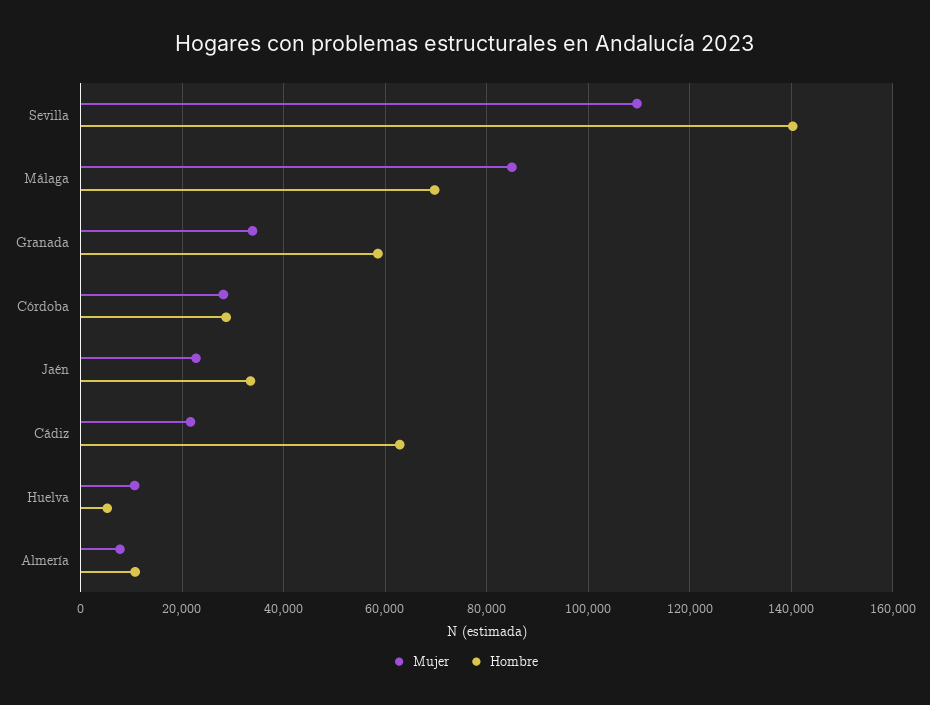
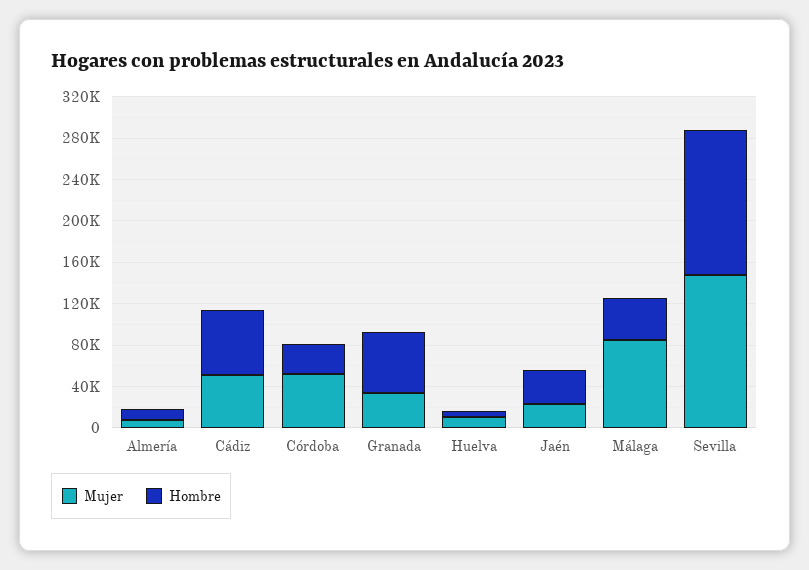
  {
    "Mujer": {
-     "Sevilla": 110000,
+     "Sevilla": 150000,
      "Málaga": 84000,
      "Granada": 34000,
-     "Córdoba": 28000,
+     "Córdoba": 50000,
      "Jaén": 22000,
-     "Cádiz": 22000,
+     "Cádiz": 50000,
      "Huelva": 10000,
      "Almería": 8000
    },
    "Hombre": {
      "Sevilla": 140000,
-     "Málaga": 70000,
+     "Málaga": 40000,
      "Granada": 58000,
      "Córdoba": 28000,
      "Jaén": 34000,
      "Cádiz": 62000,
      "Huelva": 6000,
      "Almería": 10000
    }
  }

